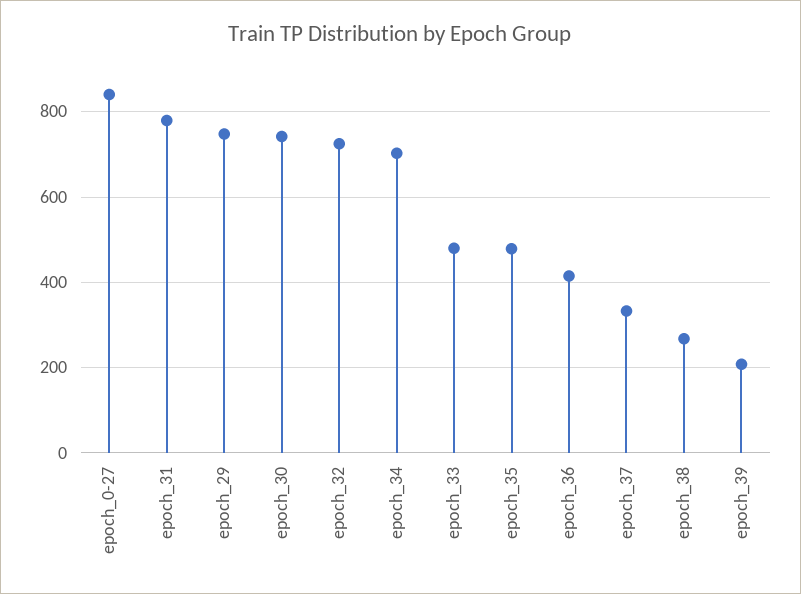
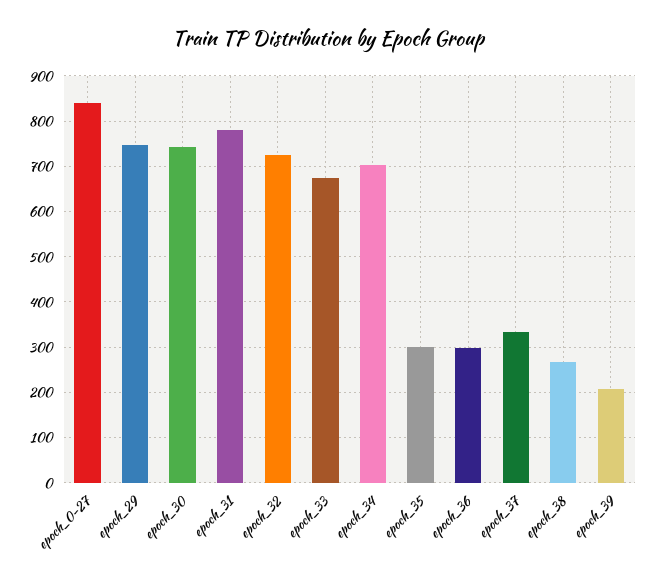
  {
    "epoch_0-27": 840,
    "epoch_31": 780,
    "epoch_29": 740,
    "epoch_30": 740,
    "epoch_32": 720,
    "epoch_34": 700,
-   "epoch_33": 480,
+   "epoch_33": 680,
-   "epoch_35": 480,
+   "epoch_35": 300,
-   "epoch_36": 420,
+   "epoch_36": 300,
    "epoch_37": 340,
    "epoch_38": 260,
    "epoch_39": 200
  }

